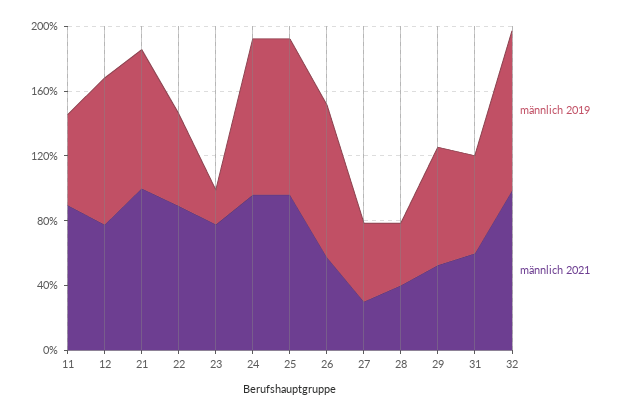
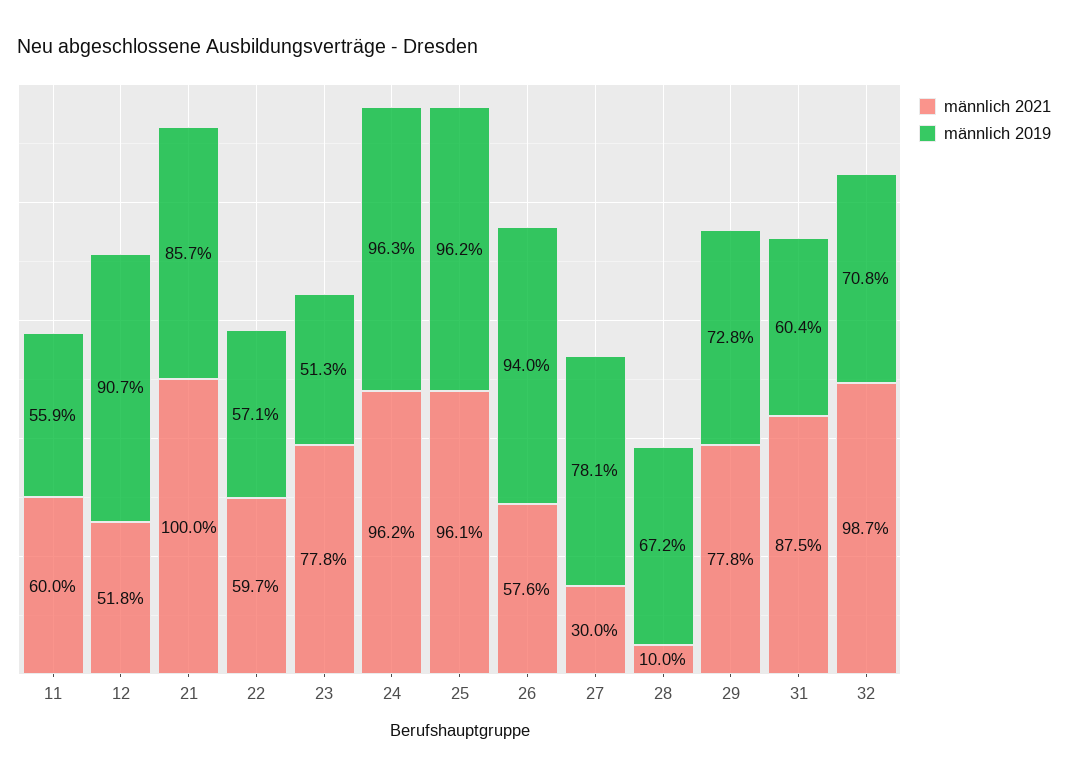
  {
    "männlich 2019": {
      "11": 55.9,
      "12": 90.7,
      "21": 85.7,
      "22": 57.1,
-     "23": 20,
+     "23": 51.3,
      "24": 96.3,
      "25": 96.2,
      "26": 94,
-     "27": 50,
+     "27": 78.1,
-     "28": 40,
+     "28": 67.2,
      "29": 72.8,
      "31": 60.4,
-     "32": 100
+     "32": 70.8
    },
    "männlich 2021": {
-     "11": 90,
+     "11": 60,
-     "12": 80,
+     "12": 51.8,
      "21": 100,
-     "22": 90,
+     "22": 59.7,
      "23": 77.8,
      "24": 96.2,
      "25": 96.1,
      "26": 57.6,
      "27": 30,
-     "28": 40,
+     "28": 10,
-     "29": 50,
+     "29": 77.8,
-     "31": 60,
+     "31": 87.5,
      "32": 98.7
    }
  }

